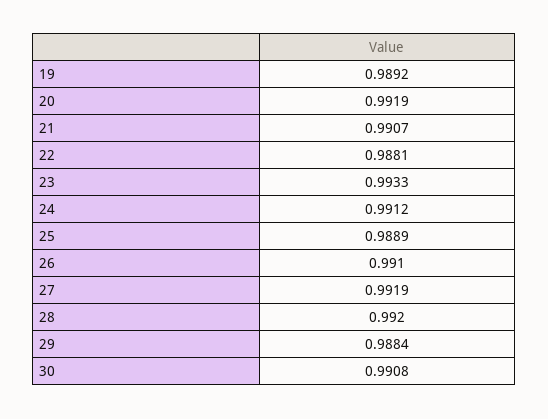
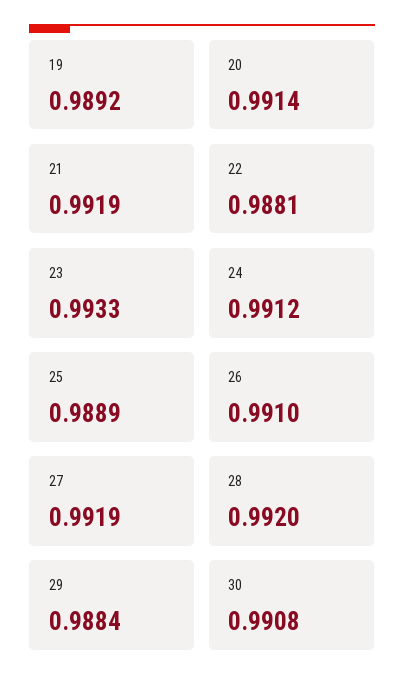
  {
    "19": 0.9892,
-   "20": 0.9919,
+   "20": 0.9914,
-   "21": 0.9907,
+   "21": 0.9919,
    "22": 0.9881,
    "23": 0.9933,
    "24": 0.9912,
    "25": 0.9889,
    "26": 0.991,
    "27": 0.9919,
    "28": 0.992,
    "29": 0.9884,
    "30": 0.9908
  }

